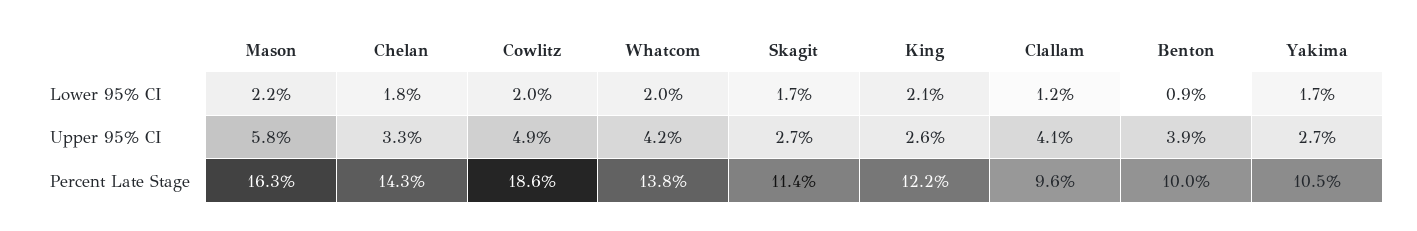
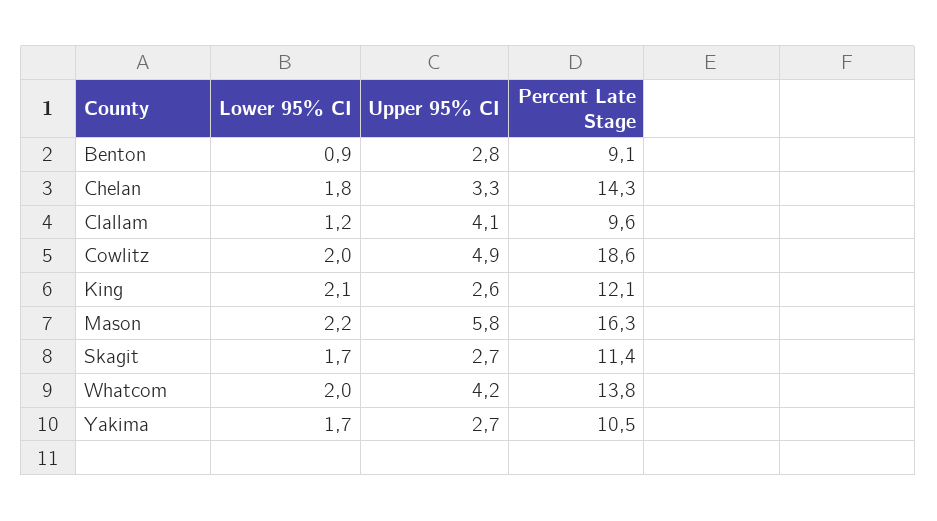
  {
    "Mason": {
      "Lower 95% CI": 2.2,
      "Upper 95% CI": 5.8,
      "Percent Late Stage": 16.3
    },
    "Chelan": {
      "Lower 95% CI": 1.8,
      "Upper 95% CI": 3.3,
      "Percent Late Stage": 14.3
    },
    "Cowlitz": {
      "Lower 95% CI": 2,
      "Upper 95% CI": 4.9,
      "Percent Late Stage": 18.6
    },
    "Whatcom": {
      "Lower 95% CI": 2,
      "Upper 95% CI": 4.2,
      "Percent Late Stage": 13.8
    },
    "Skagit": {
      "Lower 95% CI": 1.7,
      "Upper 95% CI": 2.7,
      "Percent Late Stage": 11.4
    },
    "King": {
      "Lower 95% CI": 2.1,
      "Upper 95% CI": 2.6,
-     "Percent Late Stage": 12.2
+     "Percent Late Stage": 12.1
    },
    "Clallam": {
      "Lower 95% CI": 1.2,
      "Upper 95% CI": 4.1,
      "Percent Late Stage": 9.6
    },
    "Benton": {
      "Lower 95% CI": 0.9,
-     "Upper 95% CI": 3.9,
+     "Upper 95% CI": 2.8,
-     "Percent Late Stage": 10
+     "Percent Late Stage": 9.1
    },
    "Yakima": {
      "Lower 95% CI": 1.7,
      "Upper 95% CI": 2.7,
      "Percent Late Stage": 10.5
    }
  }

